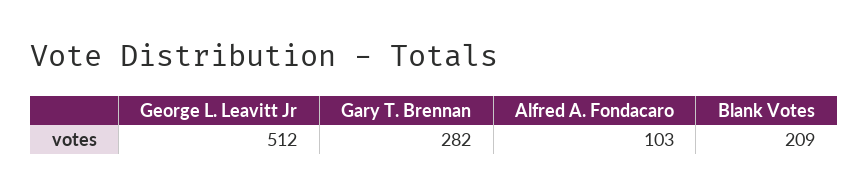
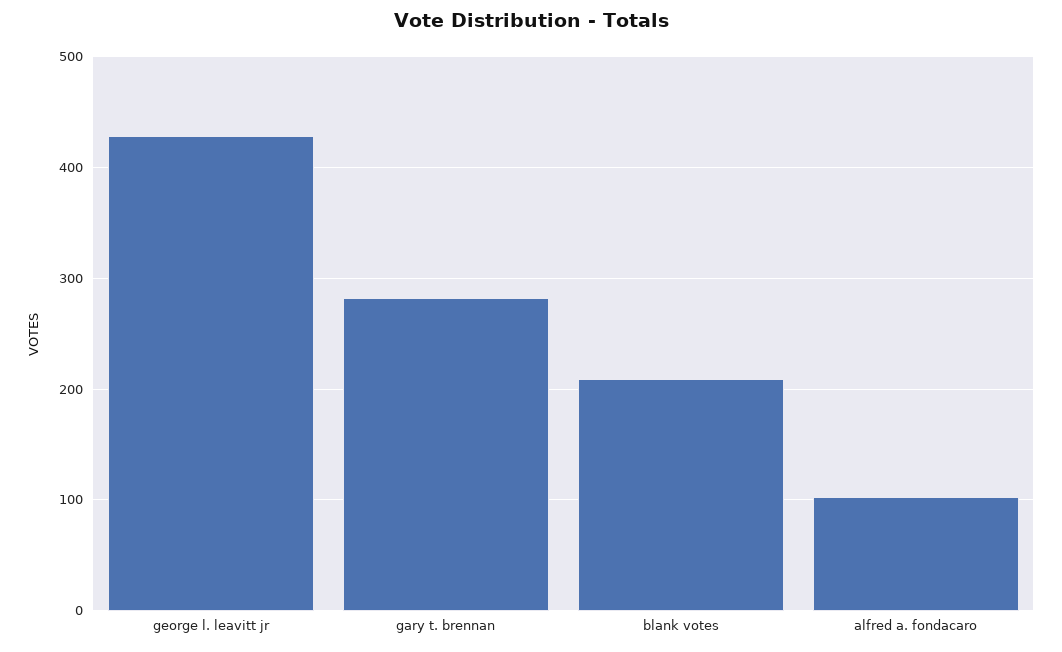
  {
-   "George L. Leavitt Jr": 512,
+   "George L. Leavitt Jr": 430,
    "Gary T. Brennan": 282,
    "Alfred A. Fondacaro": 103,
    "Blank Votes": 209
  }

